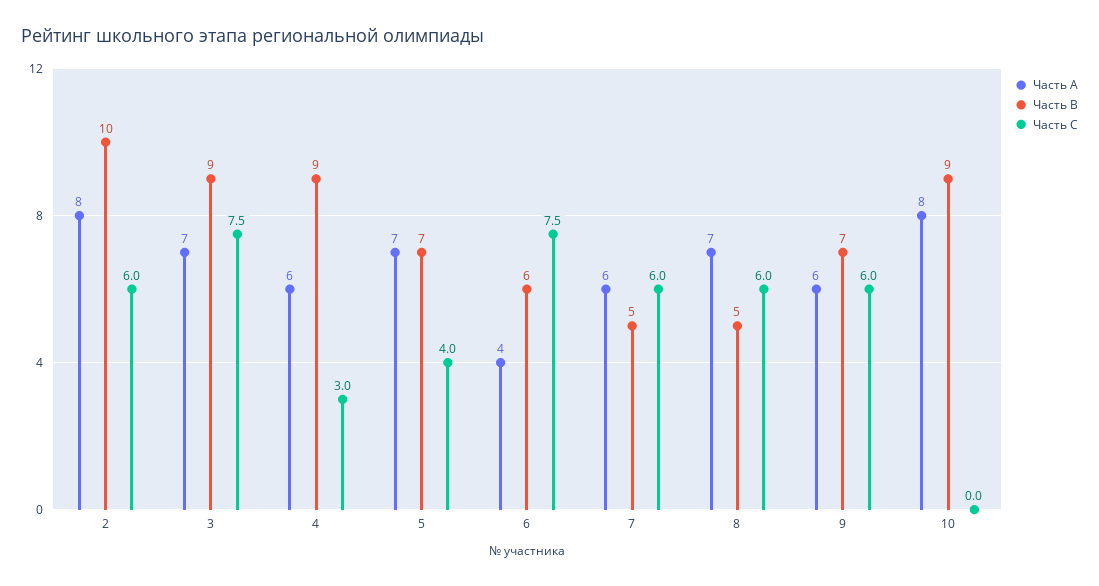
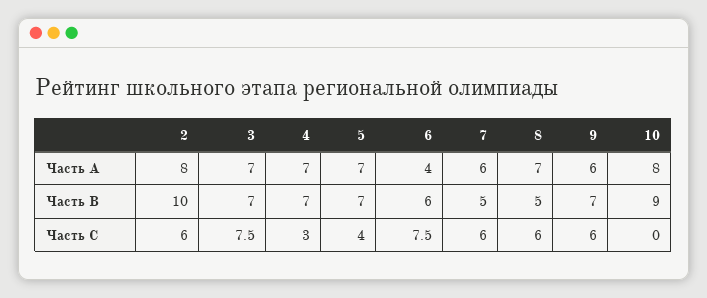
  {
    "Часть А": {
      "2": 8,
      "3": 7,
-     "4": 6,
+     "4": 7,
      "5": 7,
      "6": 4,
      "7": 6,
      "8": 7,
      "9": 6,
      "10": 8
    },
    "Часть В": {
      "2": 10,
-     "3": 9,
+     "3": 7,
-     "4": 9,
+     "4": 7,
      "5": 7,
      "6": 6,
      "7": 5,
      "8": 5,
      "9": 7,
      "10": 9
    },
    "Часть С": {
      "2": 6,
      "3": 7.5,
      "4": 3,
      "5": 4,
      "6": 7.5,
      "7": 6,
      "8": 6,
      "9": 6,
      "10": 0
    }
  }

